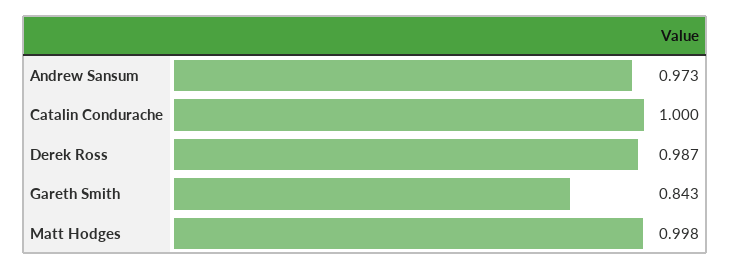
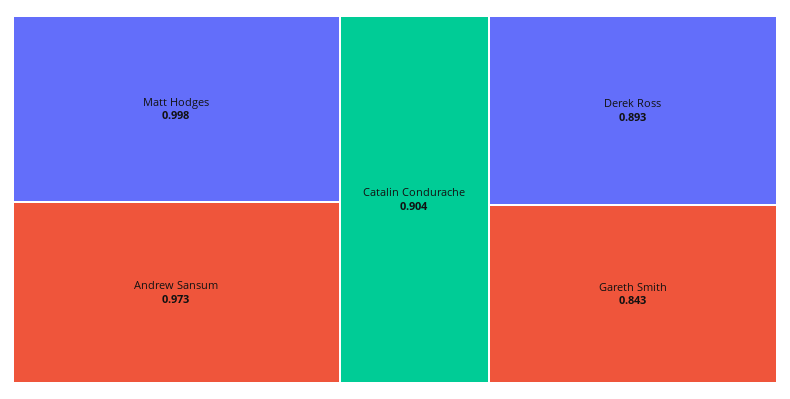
  {
    "Andrew Sansum": 0.973,
-   "Catalin Condurache": 1,
+   "Catalin Condurache": 0.904,
-   "Derek Ross": 0.987,
+   "Derek Ross": 0.893,
    "Gareth Smith": 0.843,
    "Matt Hodges": 0.998
  }

